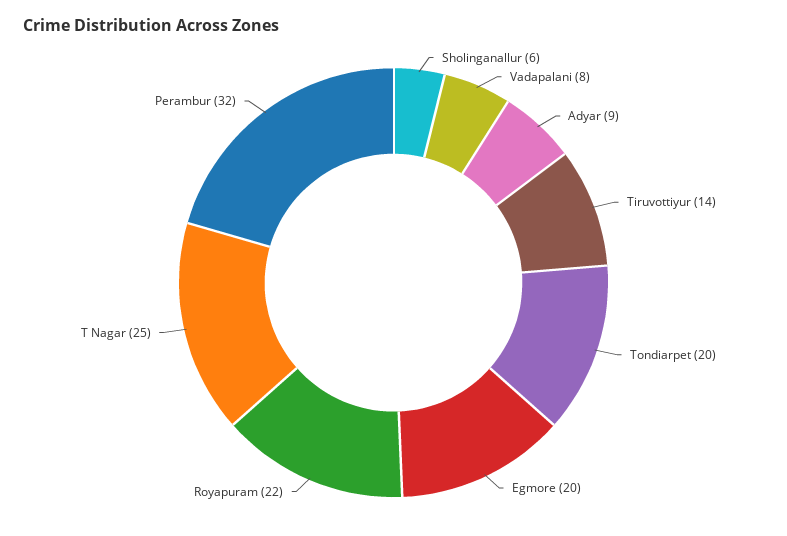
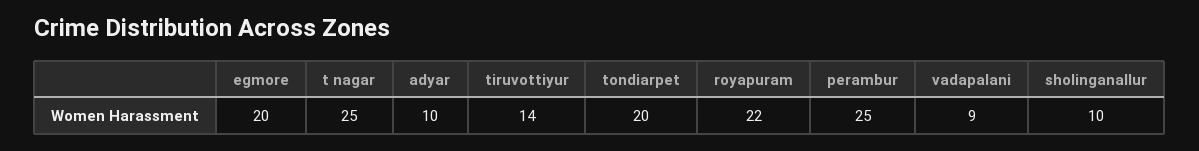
  {
-   "Sholinganallur": 6,
+   "Sholinganallur": 10,
-   "Vadapalani": 8,
+   "Vadapalani": 9,
-   "Adyar": 9,
+   "Adyar": 10,
    "Tiruvottiyur": 14,
    "Tondiarpet": 20,
    "Egmore": 20,
    "Royapuram": 22,
    "T Nagar": 25,
-   "Perambur": 32
+   "Perambur": 25
  }

